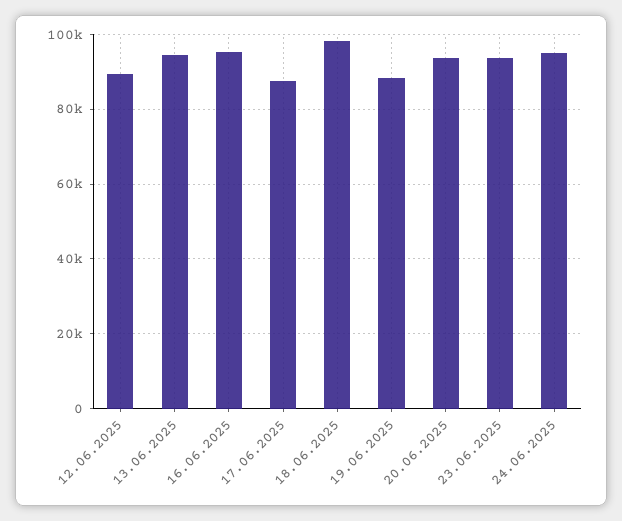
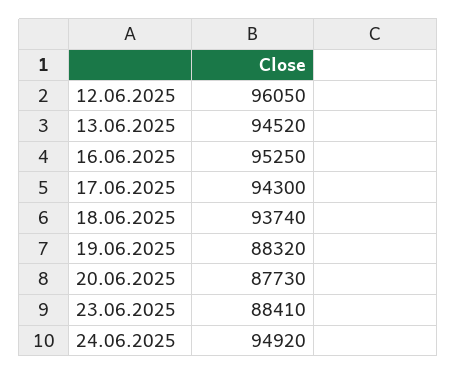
  {
-   "12.06.2025": 90000,
+   "12.06.2025": 96050,
    "13.06.2025": 94520,
    "16.06.2025": 95250,
-   "17.06.2025": 88000,
+   "17.06.2025": 94300,
-   "18.06.2025": 98000,
+   "18.06.2025": 93740,
    "19.06.2025": 88320,
-   "20.06.2025": 94000,
+   "20.06.2025": 87730,
-   "23.06.2025": 94000,
+   "23.06.2025": 88410,
    "24.06.2025": 94920
  }

